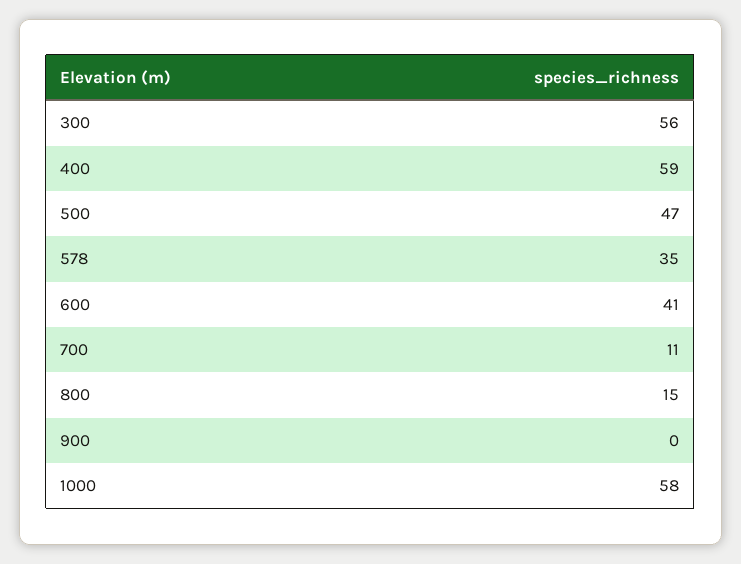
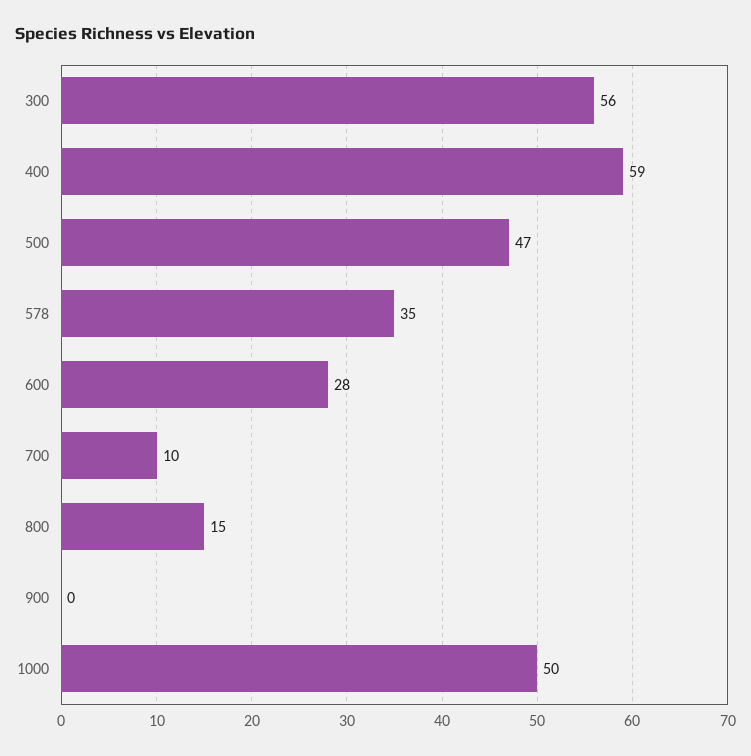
  {
    "300": 56,
    "400": 59,
    "500": 47,
    "578": 35,
-   "600": 41,
+   "600": 28,
-   "700": 11,
+   "700": 10,
    "800": 15,
    "900": 0,
-   "1000": 58
+   "1000": 50
  }

